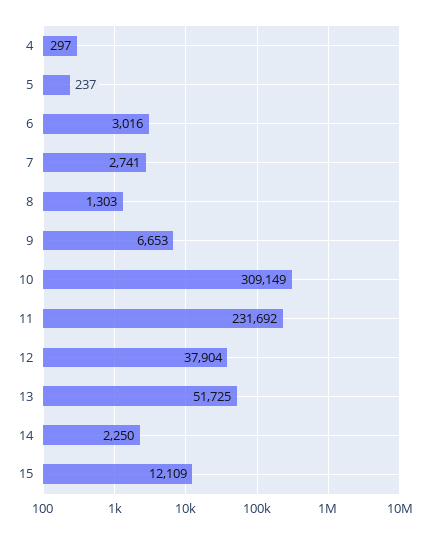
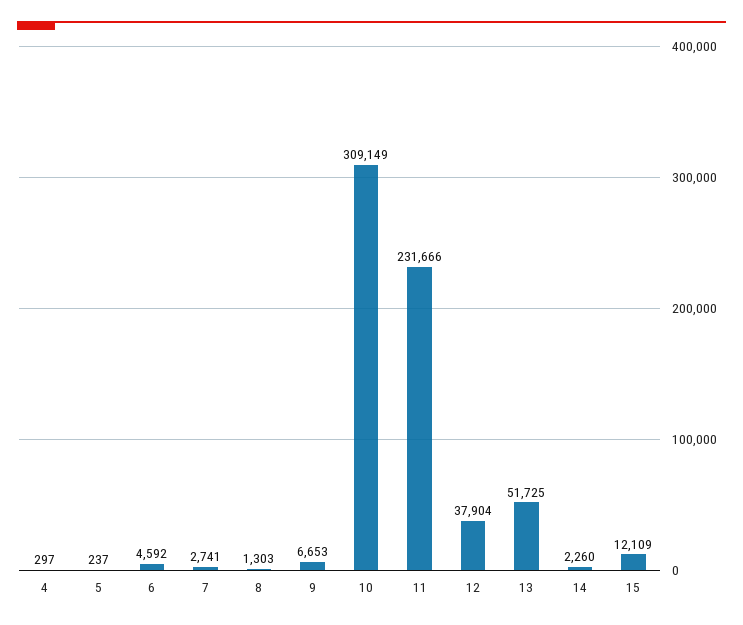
  {
    "4": 297,
    "5": 237,
-   "6": 3016,
+   "6": 4592,
    "7": 2741,
    "8": 1303,
    "9": 6653,
    "10": 309149,
-   "11": 231692,
+   "11": 231666,
    "12": 37904,
    "13": 51725,
-   "14": 2250,
+   "14": 2260,
    "15": 12109
  }

